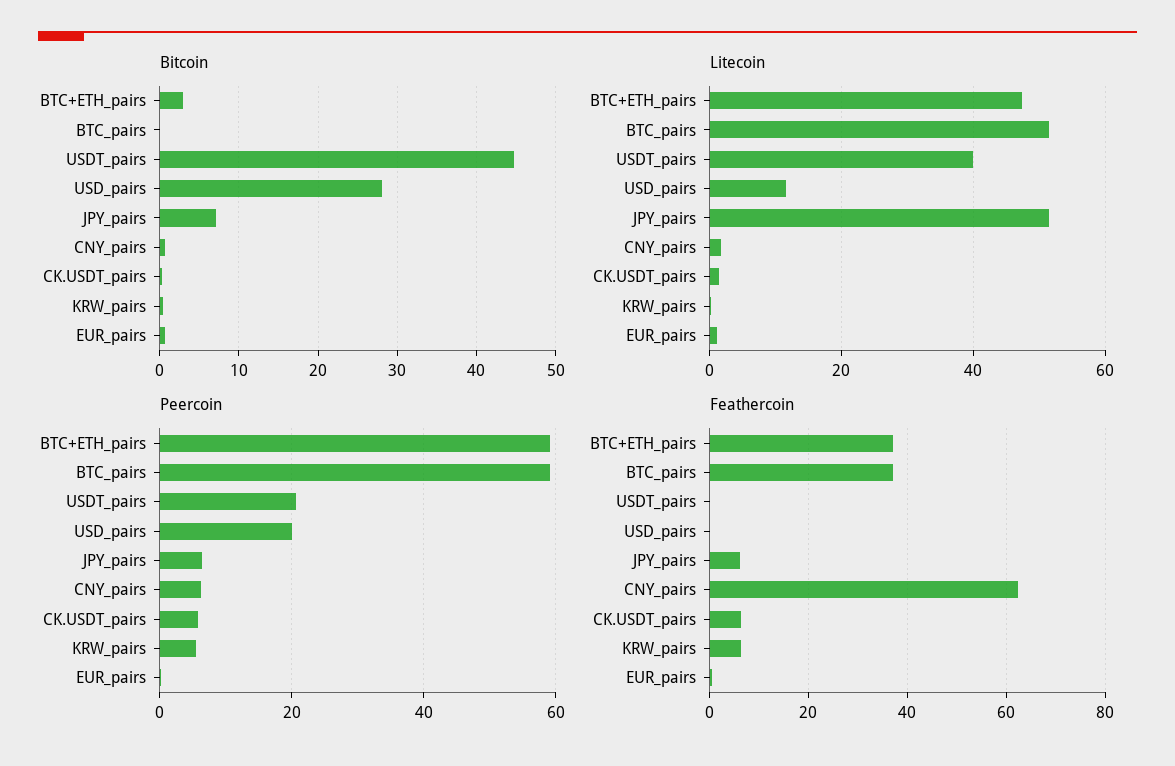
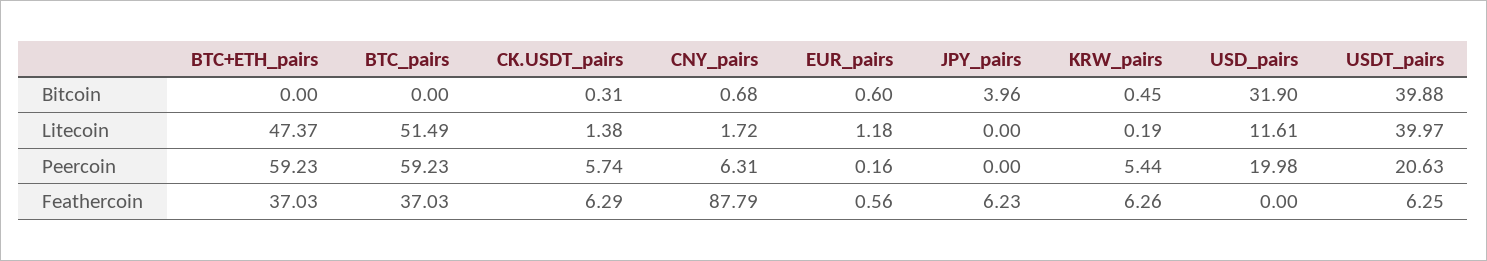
  {
    "Bitcoin": {
-     "BTC+ETH_pairs": 3,
+     "BTC+ETH_pairs": 0,
      "BTC_pairs": 0,
-     "USDT_pairs": 45,
+     "USDT_pairs": 39.88,
-     "USD_pairs": 28,
+     "USD_pairs": 31.9,
-     "JPY_pairs": 7,
+     "JPY_pairs": 3.96,
      "CNY_pairs": 0.68,
      "CK.USDT_pairs": 0.31,
      "KRW_pairs": 0.45,
      "EUR_pairs": 0.6
    },
    "Litecoin": {
      "BTC+ETH_pairs": 47.37,
      "BTC_pairs": 51.49,
      "USDT_pairs": 39.97,
      "USD_pairs": 11.61,
-     "JPY_pairs": 52,
+     "JPY_pairs": 0,
      "CNY_pairs": 1.72,
      "CK.USDT_pairs": 1.38,
      "KRW_pairs": 0.19,
      "EUR_pairs": 1.18
    },
    "Peercoin": {
      "BTC+ETH_pairs": 59.23,
      "BTC_pairs": 59.23,
      "USDT_pairs": 20.63,
      "USD_pairs": 19.98,
-     "JPY_pairs": 6,
+     "JPY_pairs": 0,
      "CNY_pairs": 6.31,
      "CK.USDT_pairs": 5.74,
      "KRW_pairs": 5.44,
      "EUR_pairs": 0.16
    },
    "Feathercoin": {
      "BTC+ETH_pairs": 37.03,
      "BTC_pairs": 37.03,
-     "USDT_pairs": 0,
+     "USDT_pairs": 6.25,
      "USD_pairs": 0,
      "JPY_pairs": 6.23,
-     "CNY_pairs": 62,
+     "CNY_pairs": 87.79,
      "CK.USDT_pairs": 6.29,
      "KRW_pairs": 6.26,
      "EUR_pairs": 0.56
    }
  }

